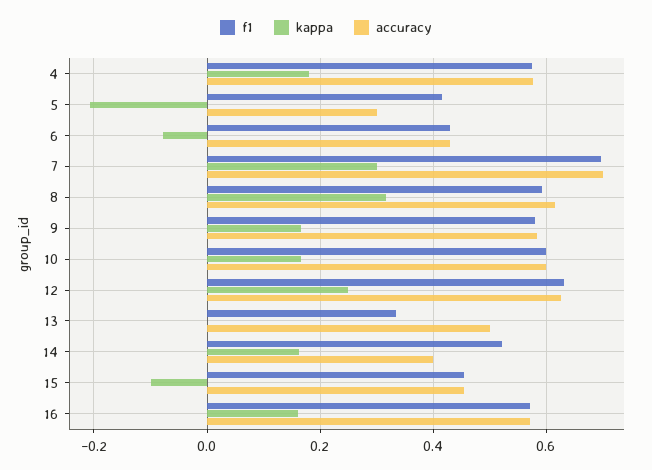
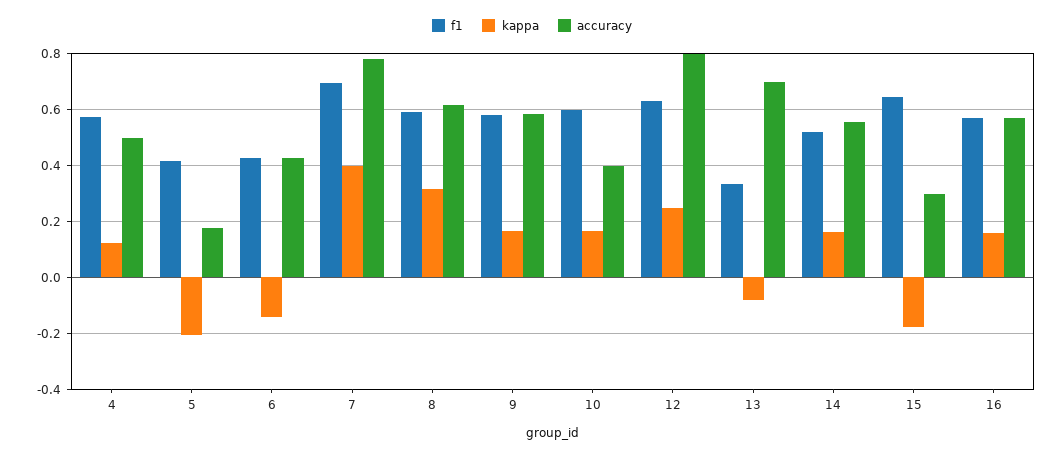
  {
    "f1": {
      "4": 0.58,
      "5": 0.42,
      "6": 0.42,
      "7": 0.7,
      "8": 0.6,
      "9": 0.58,
      "10": 0.6,
      "12": 0.64,
      "13": 0.34,
      "14": 0.52,
-     "15": 0.46,
+     "15": 0.65,
      "16": 0.58
    },
    "kappa": {
-     "4": 0.18,
+     "4": 0.125,
      "5": -0.2,
-     "6": -0.08,
+     "6": -0.15,
-     "7": 0.3,
+     "7": 0.4,
      "8": 0.32,
      "9": 0.16,
      "10": 0.16,
      "12": 0.26,
-     "13": 0,
+     "13": -0.075,
      "14": 0.16,
-     "15": -0.1,
+     "15": -0.175,
      "16": 0.16
    },
    "accuracy": {
-     "4": 0.58,
+     "4": 0.5,
-     "5": 0.3,
+     "5": 0.175,
      "6": 0.42,
-     "7": 0.7,
+     "7": 0.775,
      "8": 0.62,
      "9": 0.58,
-     "10": 0.6,
+     "10": 0.4,
-     "12": 0.62,
+     "12": 0.8,
-     "13": 0.5,
+     "13": 0.7,
-     "14": 0.4,
+     "14": 0.55,
-     "15": 0.46,
+     "15": 0.3,
      "16": 0.58
    }
  }

